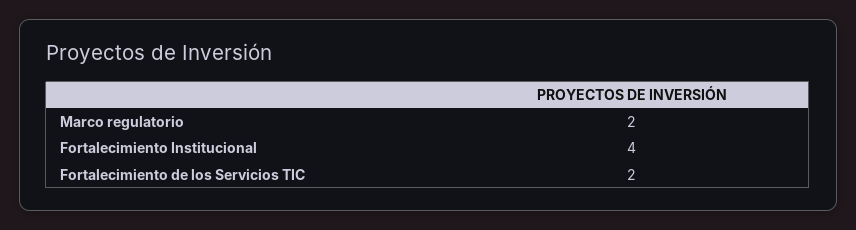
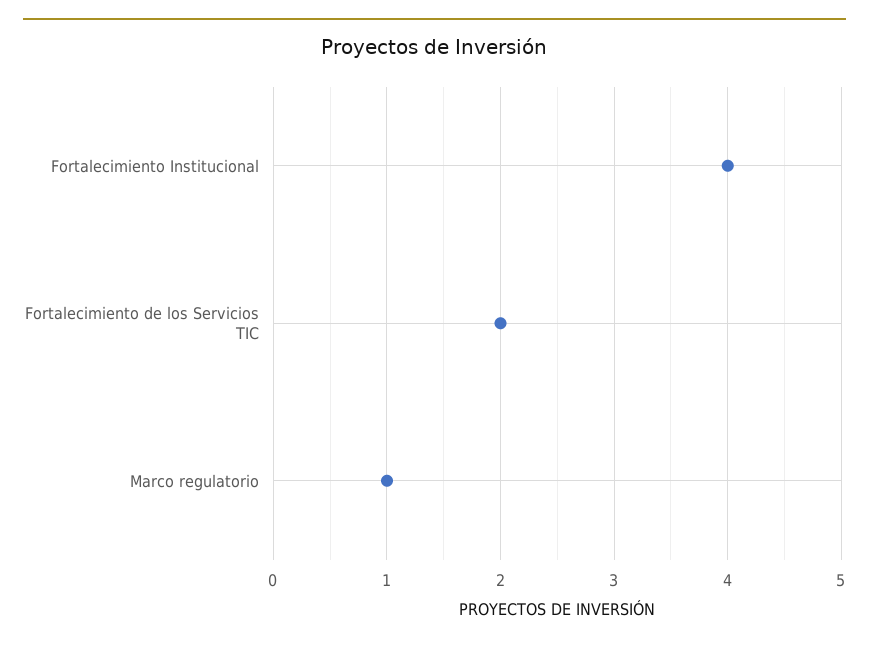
  {
-   "Marco regulatorio": 2,
+   "Marco regulatorio": 1,
    "Fortalecimiento Institucional": 4,
    "Fortalecimiento de los Servicios TIC": 2
  }

